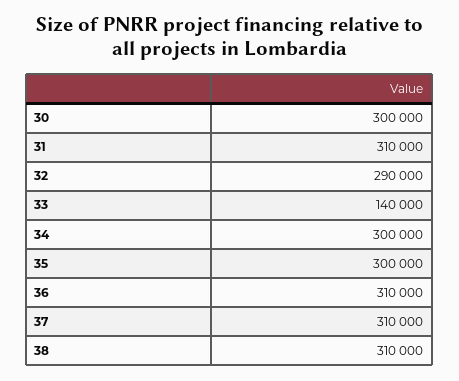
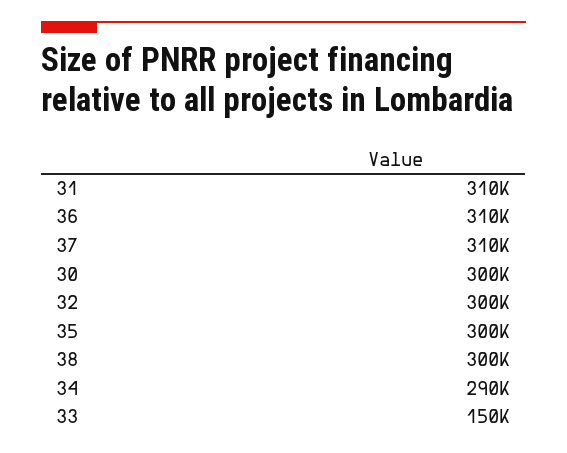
  {
    "30": 300000,
    "31": 310000,
-   "32": 290000,
+   "32": 300000,
-   "33": 140000,
+   "33": 150000,
-   "34": 300000,
+   "34": 290000,
    "35": 300000,
    "36": 310000,
    "37": 310000,
-   "38": 310000
+   "38": 300000
  }

